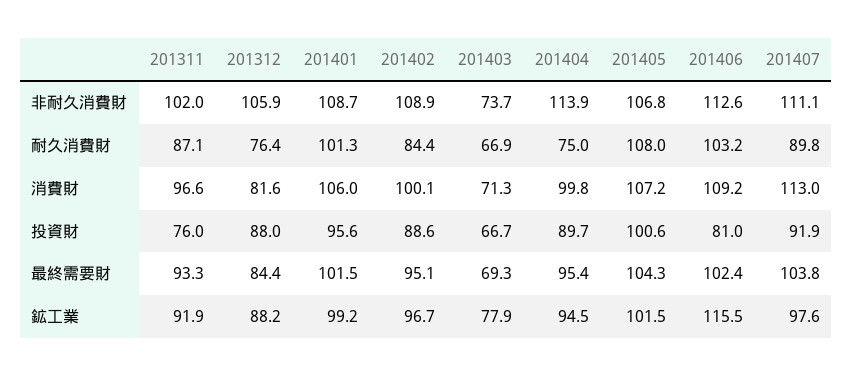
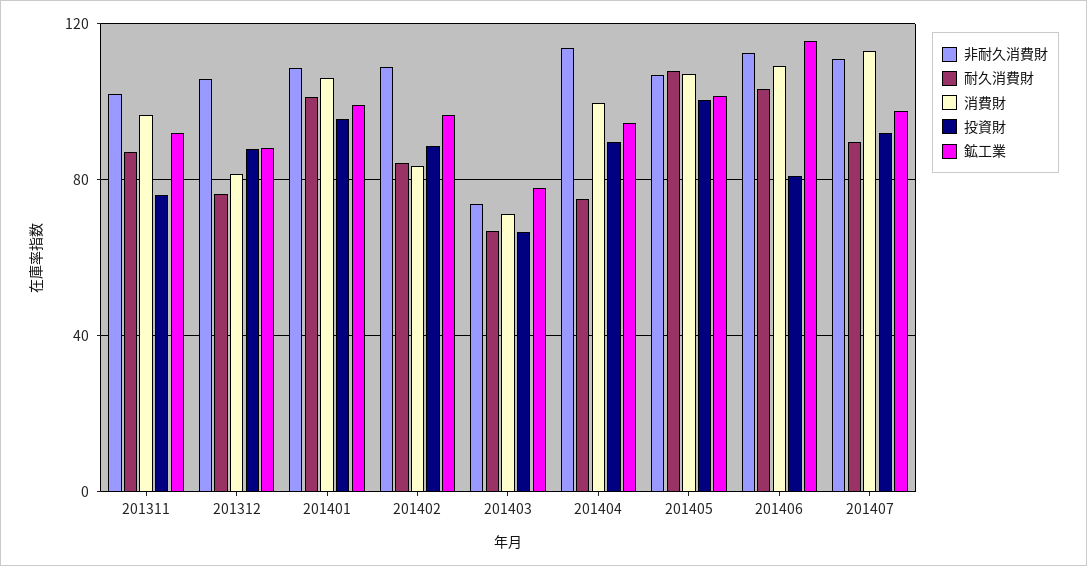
  {
    "非耐久消費財": {
      "201311": 102,
      "201312": 105.9,
      "201401": 108.7,
      "201402": 108.9,
      "201403": 73.7,
      "201404": 113.9,
      "201405": 106.8,
      "201406": 112.6,
      "201407": 111.1
    },
    "耐久消費財": {
      "201311": 87.1,
      "201312": 76.4,
      "201401": 101.3,
      "201402": 84.4,
      "201403": 66.9,
      "201404": 75,
      "201405": 108,
      "201406": 103.2,
      "201407": 89.8
    },
    "消費財": {
      "201311": 96.6,
      "201312": 81.6,
      "201401": 106,
-     "201402": 100.1,
+     "201402": 85,
      "201403": 71.3,
      "201404": 99.8,
      "201405": 107.2,
      "201406": 109.2,
      "201407": 113
    },
    "投資財": {
      "201311": 76,
      "201312": 88,
      "201401": 95.6,
      "201402": 88.6,
      "201403": 66.7,
      "201404": 89.7,
      "201405": 100.6,
      "201406": 81,
      "201407": 91.9
    },
-   "最終需要財": {
-     "201311": 93.3,
-     "201312": 84.4,
-     "201401": 101.5,
-     "201402": 95.1,
-     "201403": 69.3,
-     "201404": 95.4,
-     "201405": 104.3,
-     "201406": 102.4,
-     "201407": 103.8
-   },
    "鉱工業": {
      "201311": 91.9,
      "201312": 88.2,
      "201401": 99.2,
      "201402": 96.7,
      "201403": 77.9,
      "201404": 94.5,
      "201405": 101.5,
      "201406": 115.5,
      "201407": 97.6
    }
  }

